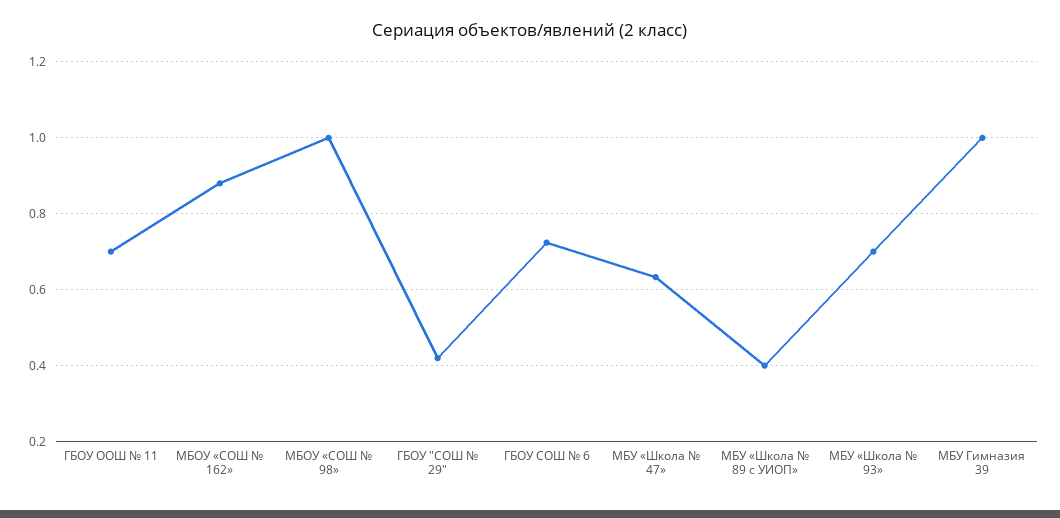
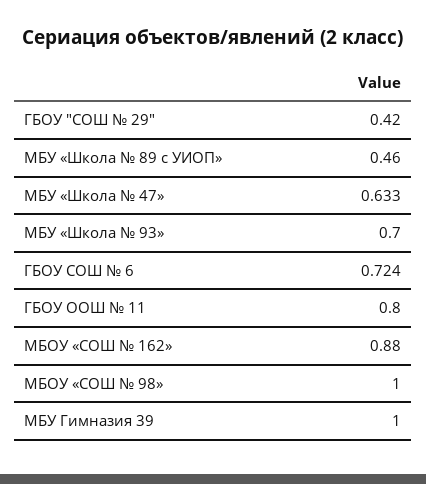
  {
-   "ГБОУ ООШ № 11": 0.7,
+   "ГБОУ ООШ № 11": 0.8,
    "МБОУ «СОШ № 162»": 0.88,
    "МБОУ «СОШ № 98»": 1,
    "ГБОУ \"СОШ № 29\"": 0.42,
    "ГБОУ СОШ № 6": 0.724,
    "МБУ «Школа № 47»": 0.633,
-   "МБУ «Школа № 89 с УИОП»": 0.4,
+   "МБУ «Школа № 89 с УИОП»": 0.46,
    "МБУ «Школа № 93»": 0.7,
    "МБУ Гимназия 39": 1
  }

